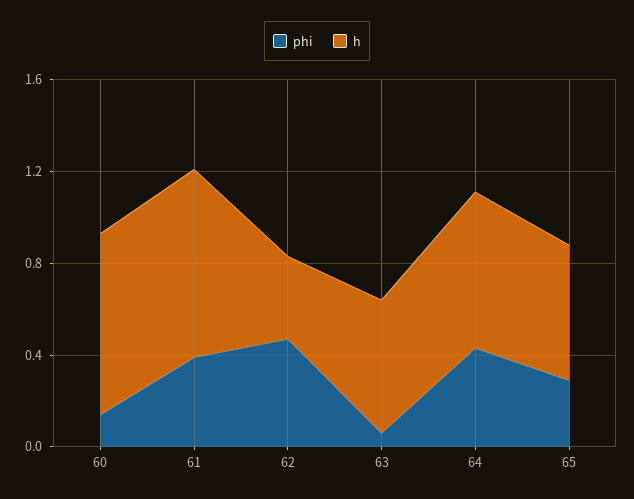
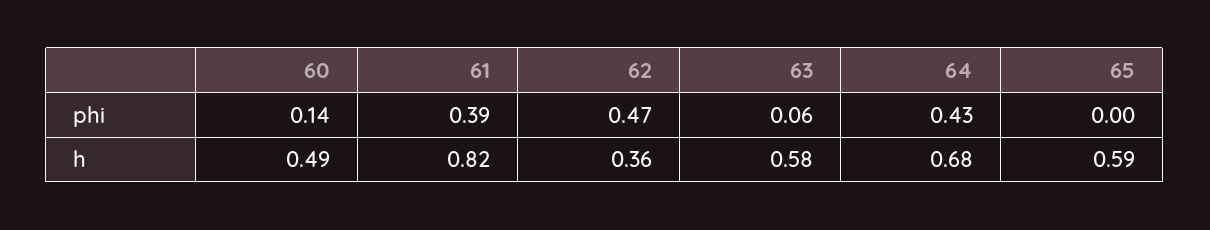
  {
    "phi": {
      "60": 0.14,
      "61": 0.39,
      "62": 0.47,
      "63": 0.06,
      "64": 0.43,
-     "65": 0.3
+     "65": 0
    },
    "h": {
-     "60": 0.8,
+     "60": 0.49,
      "61": 0.82,
      "62": 0.36,
      "63": 0.58,
      "64": 0.68,
      "65": 0.59
    }
  }

